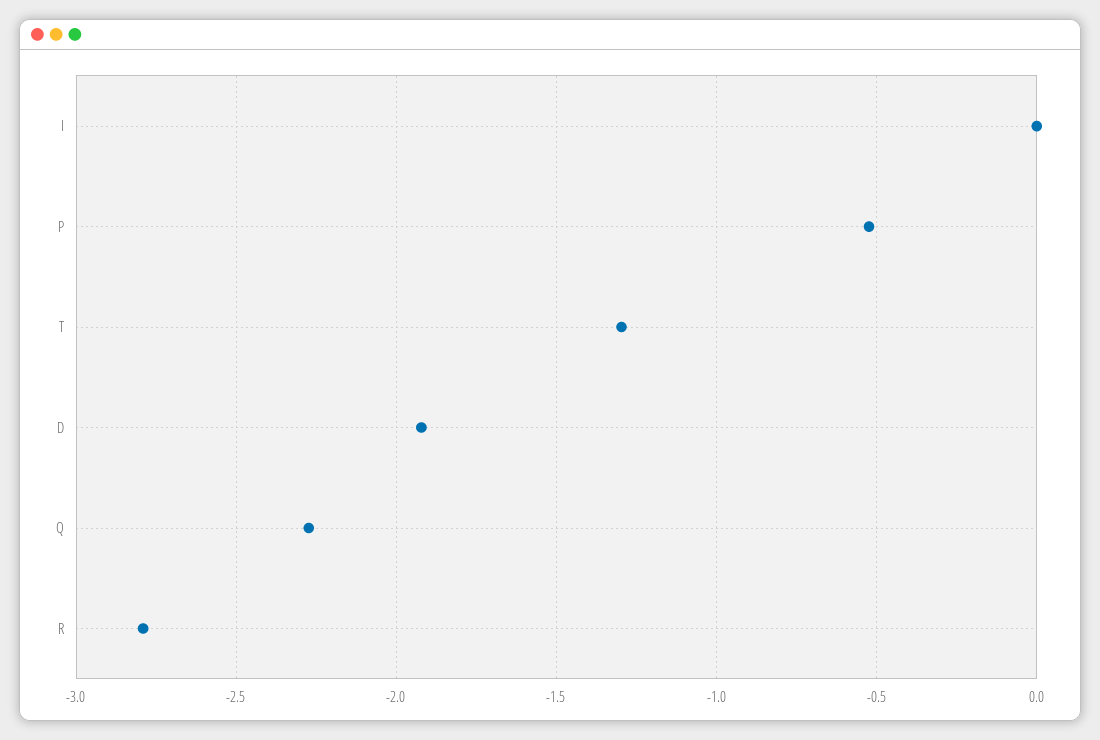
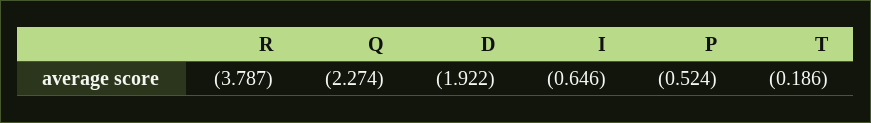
  {
-   "I": 0,
+   "I": -0.646,
    "P": -0.524,
-   "T": -1.3,
+   "T": -0.186,
    "D": -1.922,
    "Q": -2.274,
-   "R": -2.8
+   "R": -3.787
  }

